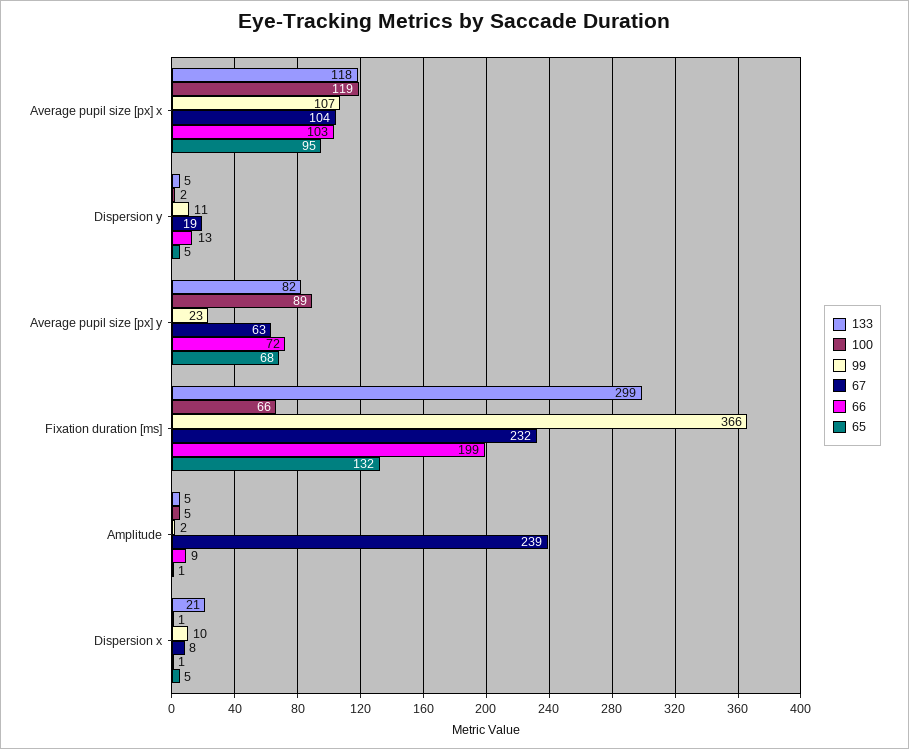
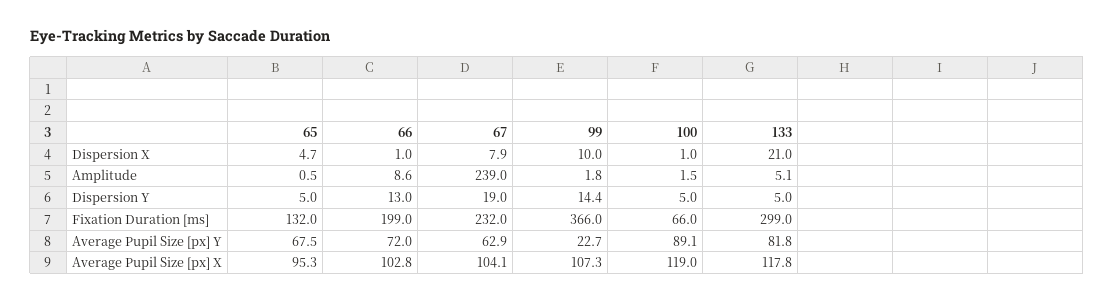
  {
    "133": {
      "Average pupil size [px] x": 117.8,
      "Dispersion y": 5,
      "Average pupil size [px] y": 81.8,
      "Fixation duration [ms]": 299,
      "Amplitude": 5.1,
      "Dispersion x": 21
    },
    "100": {
      "Average pupil size [px] x": 119,
-     "Dispersion y": 2,
+     "Dispersion y": 5,
      "Average pupil size [px] y": 89.1,
      "Fixation duration [ms]": 66,
-     "Amplitude": 5,
+     "Amplitude": 1.5,
      "Dispersion x": 1
    },
    "99": {
      "Average pupil size [px] x": 107.3,
-     "Dispersion y": 11,
+     "Dispersion y": 14.4,
      "Average pupil size [px] y": 22.7,
      "Fixation duration [ms]": 366,
      "Amplitude": 1.8,
      "Dispersion x": 10
    },
    "67": {
      "Average pupil size [px] x": 104.1,
      "Dispersion y": 19,
      "Average pupil size [px] y": 62.9,
      "Fixation duration [ms]": 232,
      "Amplitude": 239,
      "Dispersion x": 7.9
    },
    "66": {
      "Average pupil size [px] x": 102.8,
      "Dispersion y": 13,
      "Average pupil size [px] y": 72,
      "Fixation duration [ms]": 199,
      "Amplitude": 8.6,
      "Dispersion x": 1
    },
    "65": {
      "Average pupil size [px] x": 95.3,
      "Dispersion y": 5,
      "Average pupil size [px] y": 67.5,
      "Fixation duration [ms]": 132,
      "Amplitude": 0.5,
      "Dispersion x": 4.7
    }
  }

